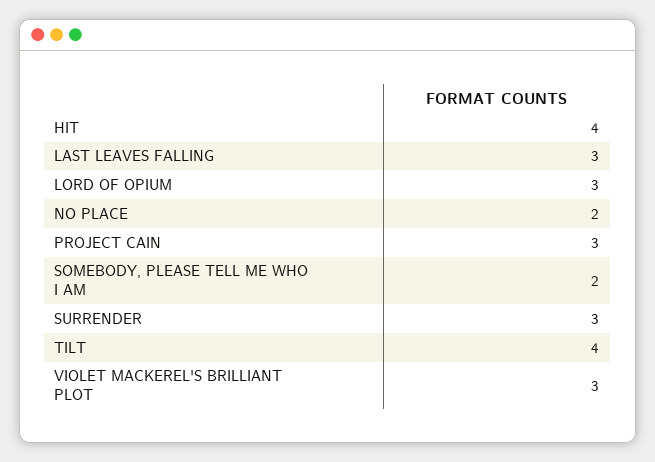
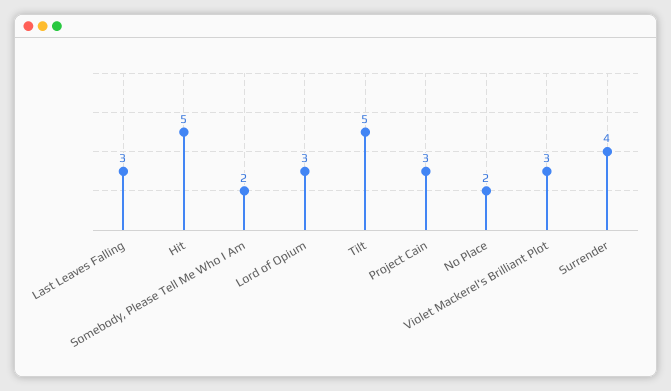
  {
-   "HIT": 4,
+   "HIT": 5,
    "LAST LEAVES FALLING": 3,
    "LORD OF OPIUM": 3,
    "NO PLACE": 2,
    "PROJECT CAIN": 3,
    "SOMEBODY, PLEASE TELL ME WHO I AM": 2,
-   "SURRENDER": 3,
+   "SURRENDER": 4,
-   "TILT": 4,
+   "TILT": 5,
    "VIOLET MACKEREL'S BRILLIANT PLOT": 3
  }

